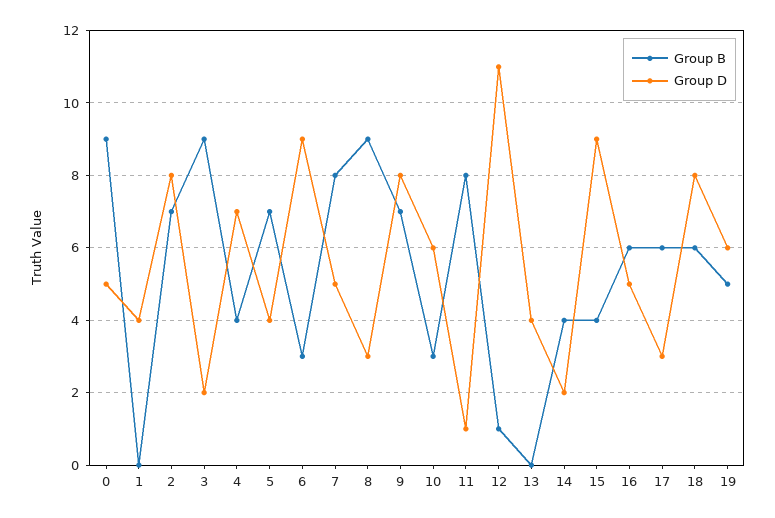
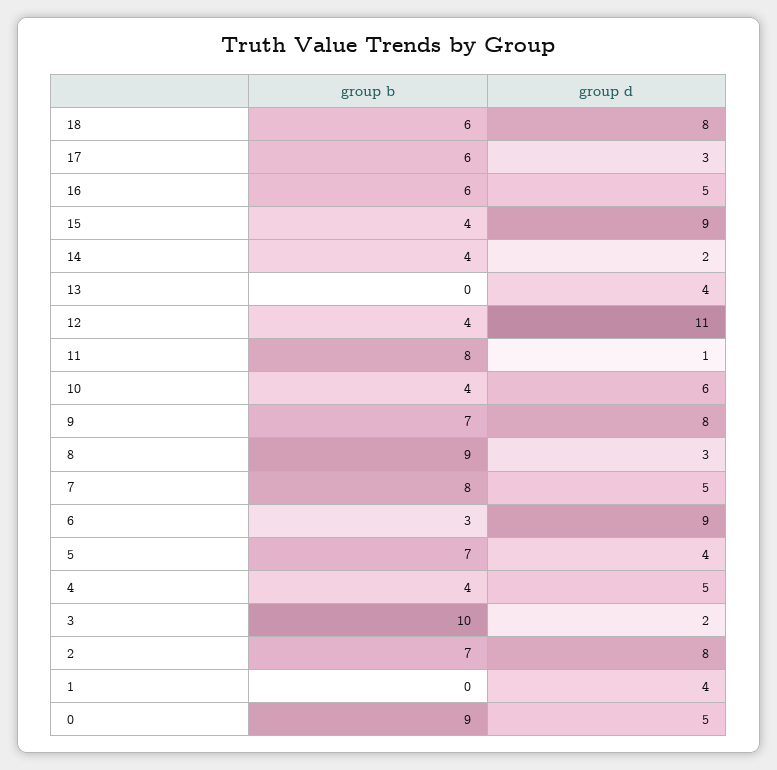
  {
    "Group B": {
      "0": 9,
      "1": 0,
      "2": 7,
-     "3": 9,
+     "3": 10,
      "4": 4,
      "5": 7,
      "6": 3,
      "7": 8,
      "8": 9,
      "9": 7,
-     "10": 3,
+     "10": 4,
      "11": 8,
-     "12": 1,
+     "12": 4,
      "13": 0,
      "14": 4,
      "15": 4,
      "16": 6,
      "17": 6,
-     "18": 6,
+     "18": 6
-     "19": 5
    },
    "Group D": {
      "0": 5,
      "1": 4,
      "2": 8,
      "3": 2,
-     "4": 7,
+     "4": 5,
      "5": 4,
      "6": 9,
      "7": 5,
      "8": 3,
      "9": 8,
      "10": 6,
      "11": 1,
      "12": 11,
      "13": 4,
      "14": 2,
      "15": 9,
      "16": 5,
      "17": 3,
-     "18": 8,
+     "18": 8
-     "19": 6
    }
  }

